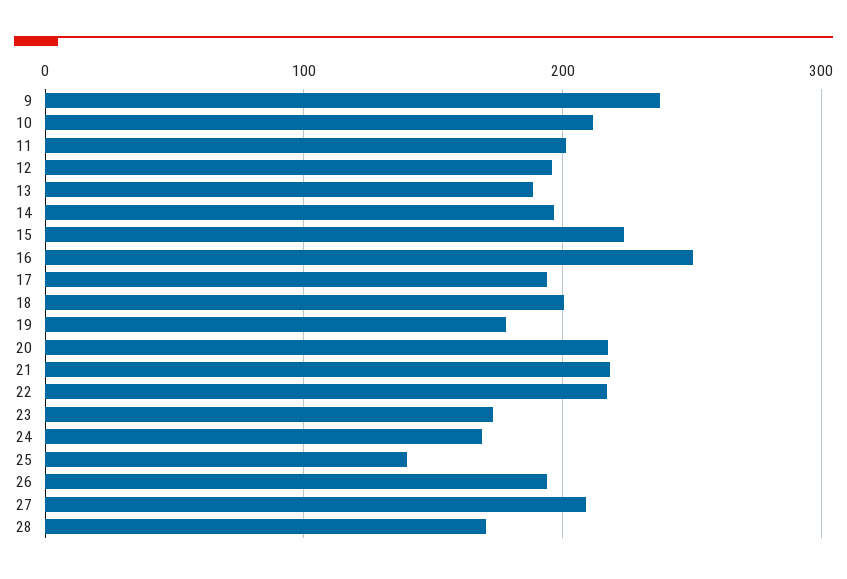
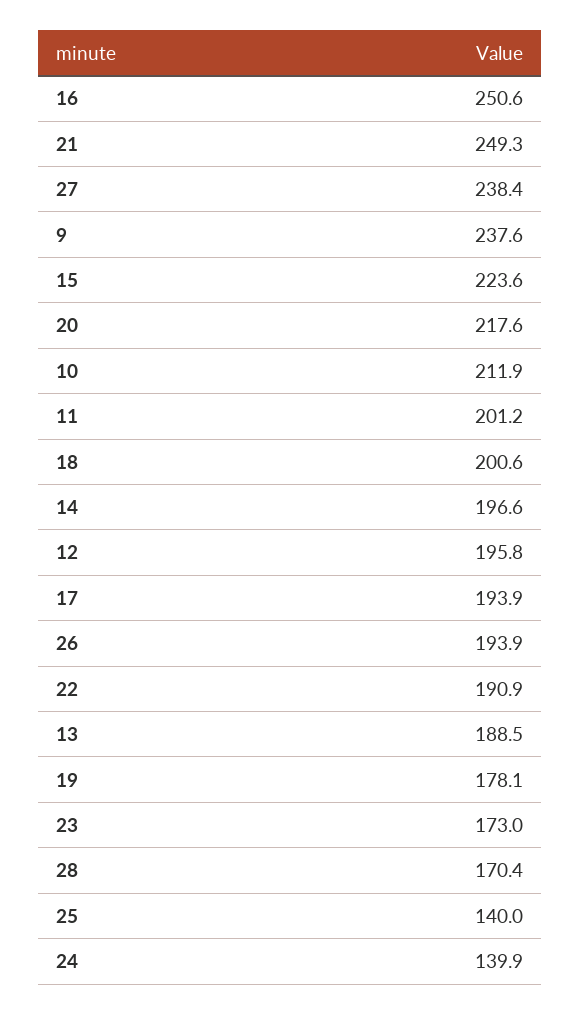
  {
    "9": 237.6,
    "10": 211.9,
    "11": 201.2,
    "12": 195.8,
    "13": 188.5,
    "14": 196.6,
    "15": 223.6,
    "16": 250.6,
    "17": 193.9,
    "18": 200.6,
    "19": 178.1,
    "20": 217.6,
-   "21": 220,
+   "21": 249.3,
-   "22": 220,
+   "22": 190.9,
    "23": 173,
-   "24": 170,
+   "24": 139.9,
    "25": 140,
    "26": 193.9,
-   "27": 210,
+   "27": 238.4,
    "28": 170.4
  }

